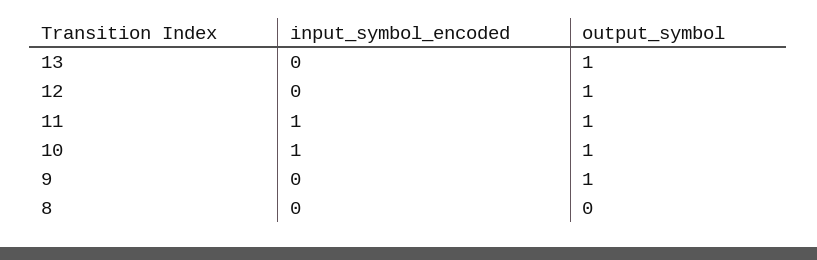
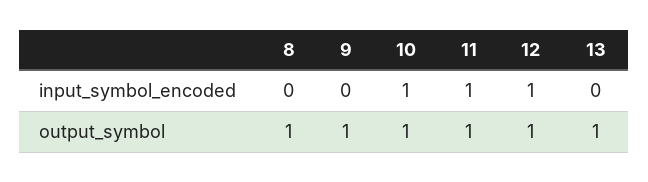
  {
    "input_symbol_encoded": {
      "13": 0,
-     "12": 0,
+     "12": 1,
      "11": 1,
      "10": 1,
      "9": 0,
      "8": 0
    },
    "output_symbol": {
      "13": 1,
      "12": 1,
      "11": 1,
      "10": 1,
      "9": 1,
-     "8": 0
+     "8": 1
    }
  }

